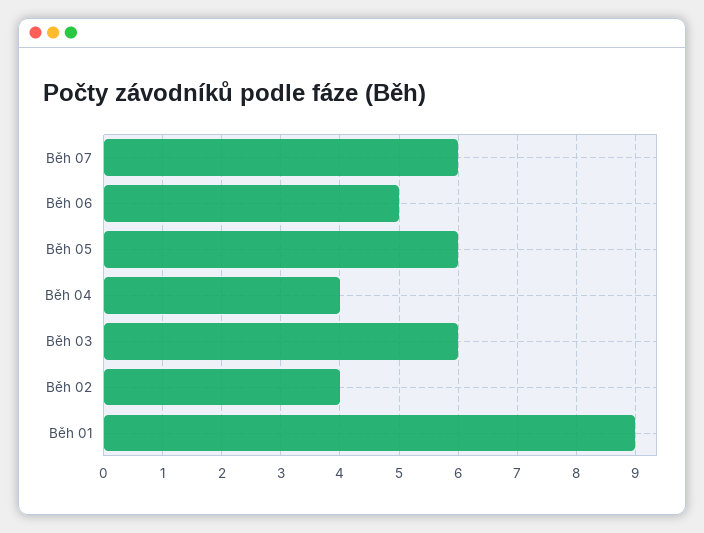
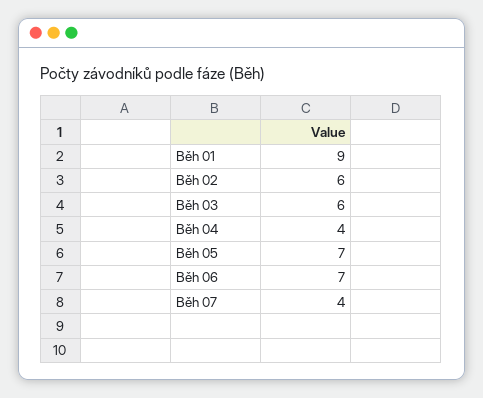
  {
-   "Běh 07": 6,
+   "Běh 07": 4,
-   "Běh 06": 5,
+   "Běh 06": 7,
-   "Běh 05": 6,
+   "Běh 05": 7,
    "Běh 04": 4,
    "Běh 03": 6,
-   "Běh 02": 4,
+   "Běh 02": 6,
    "Běh 01": 9
  }

